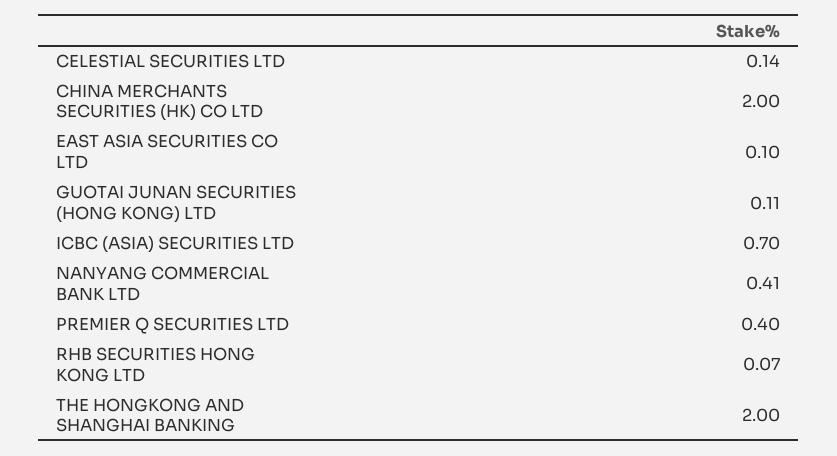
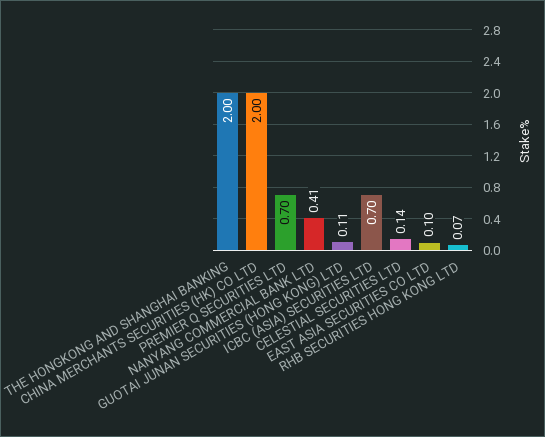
  {
    "CELESTIAL SECURITIES LTD": 0.14,
    "CHINA MERCHANTS SECURITIES (HK) CO LTD": 2,
    "EAST ASIA SECURITIES CO LTD": 0.1,
    "GUOTAI JUNAN SECURITIES (HONG KONG) LTD": 0.11,
    "ICBC (ASIA) SECURITIES LTD": 0.7,
    "NANYANG COMMERCIAL BANK LTD": 0.41,
-   "PREMIER Q SECURITIES LTD": 0.4,
+   "PREMIER Q SECURITIES LTD": 0.7,
    "RHB SECURITIES HONG KONG LTD": 0.07,
    "THE HONGKONG AND SHANGHAI BANKING": 2
  }

